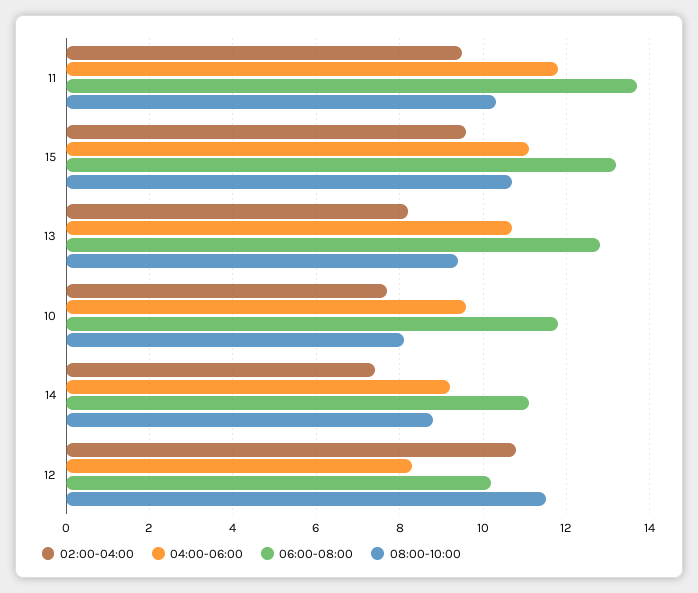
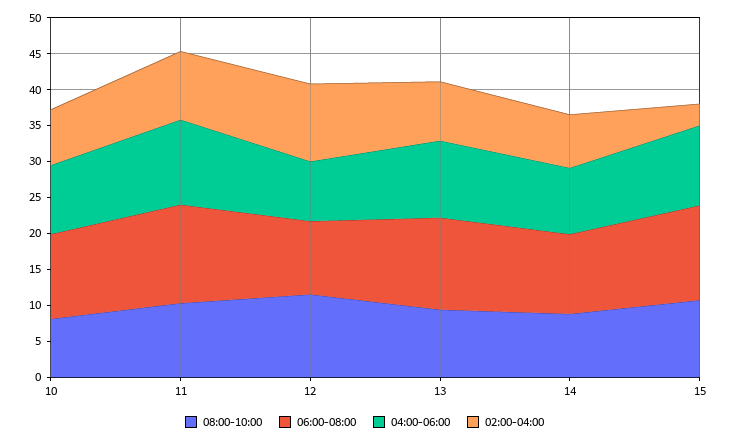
  {
    "02:00-04:00": {
      "11": 9.5,
-     "15": 9.5,
+     "15": 2.5,
      "13": 8,
      "10": 7.5,
      "14": 7.5,
      "12": 11
    },
    "04:00-06:00": {
      "11": 12,
      "15": 11,
      "13": 10.5,
      "10": 9.5,
      "14": 9,
      "12": 8.5
    },
    "06:00-08:00": {
      "11": 13.5,
      "15": 13,
      "13": 13,
      "10": 12,
      "14": 11,
      "12": 10
    },
    "08:00-10:00": {
      "11": 10.5,
      "15": 10.5,
      "13": 9.5,
      "10": 8,
      "14": 9,
      "12": 11.5
    }
  }

